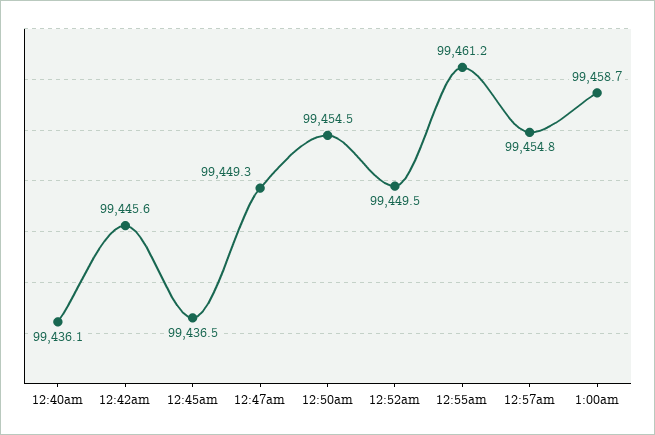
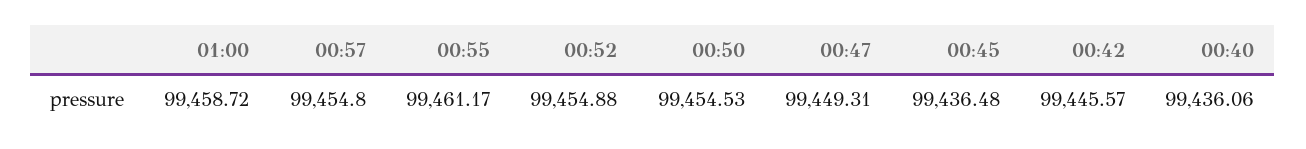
  {
    "12:40am": 99436.06,
    "12:42am": 99445.57,
    "12:45am": 99436.48,
    "12:47am": 99449.31,
    "12:50am": 99454.53,
-   "12:52am": 99449.5,
+   "12:52am": 99454.88,
    "12:55am": 99461.17,
    "12:57am": 99454.8,
    "1:00am": 99458.72
  }

